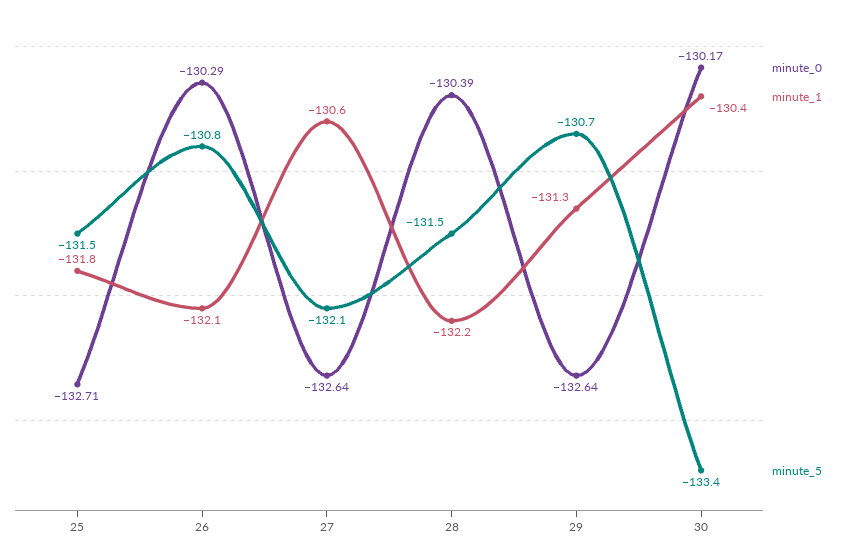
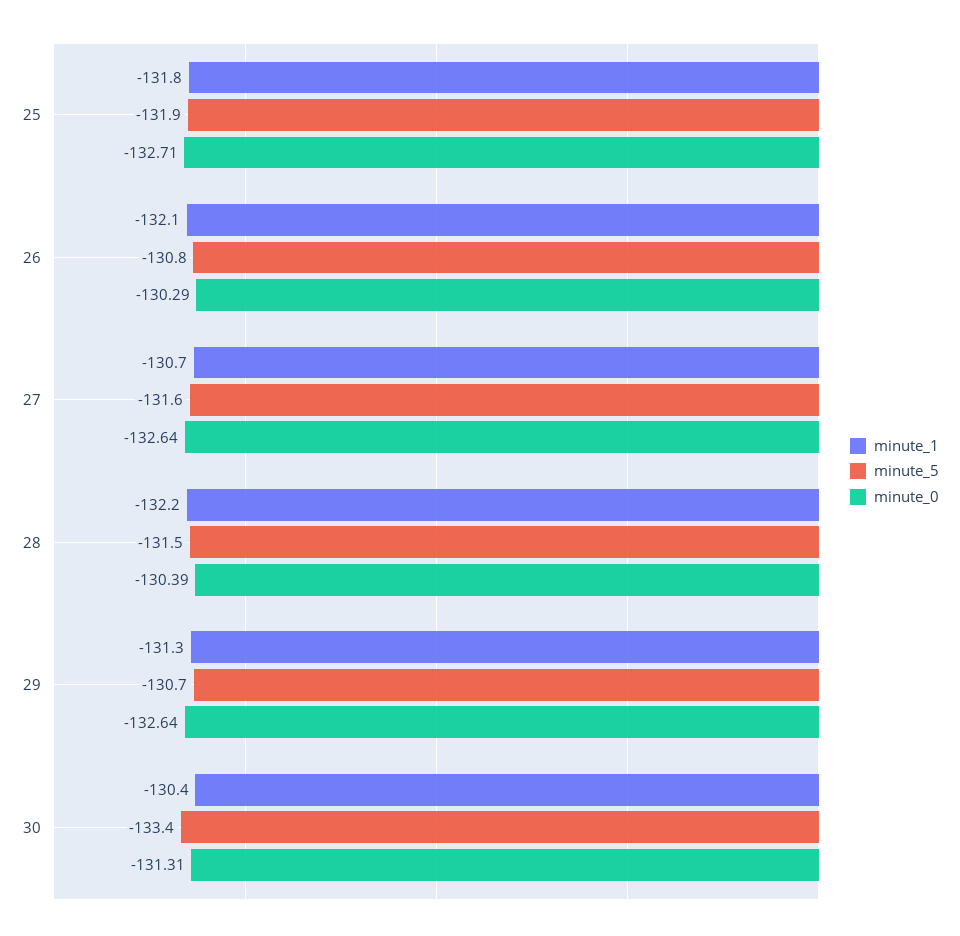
  {
    "minute_0": {
      "25": -132.71,
      "26": -130.29,
      "27": -132.64,
      "28": -130.39,
      "29": -132.64,
-     "30": -130.17
+     "30": -131.31
    },
    "minute_1": {
      "25": -131.8,
      "26": -132.1,
-     "27": -130.6,
+     "27": -130.7,
      "28": -132.2,
      "29": -131.3,
      "30": -130.4
    },
    "minute_5": {
-     "25": -131.5,
+     "25": -131.9,
      "26": -130.8,
-     "27": -132.1,
+     "27": -131.6,
      "28": -131.5,
      "29": -130.7,
      "30": -133.4
    }
  }

